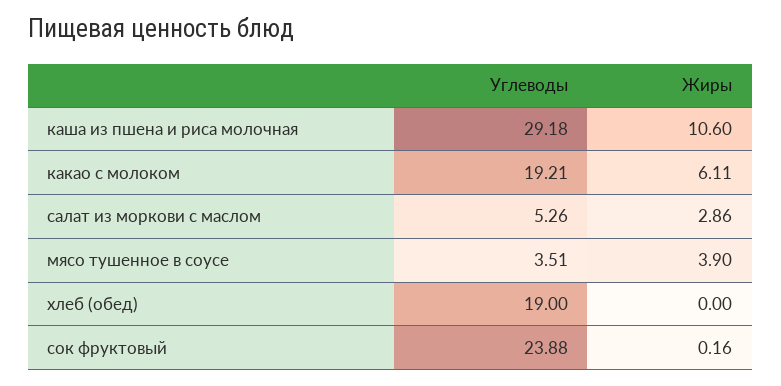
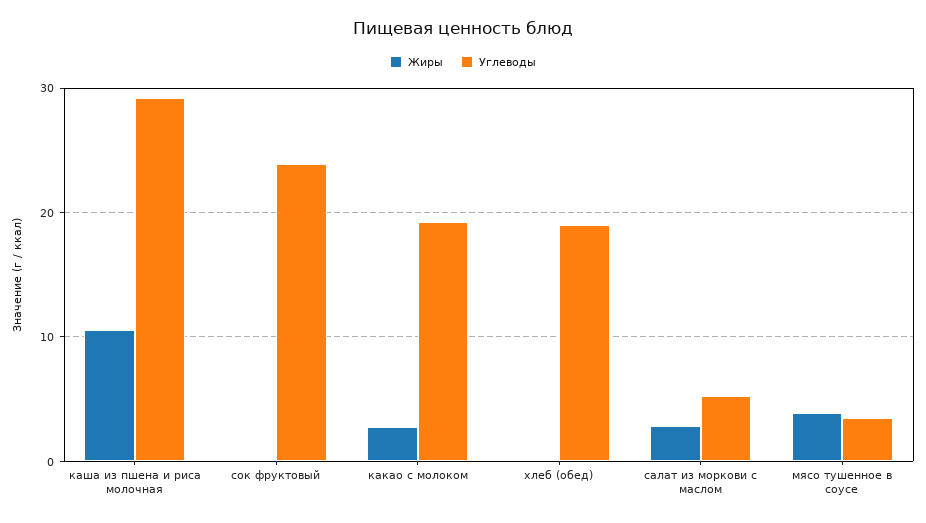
  {
    "Углеводы": {
      "каша из пшена и риса молочная": 29.18,
      "какао с молоком": 19.21,
      "салат из моркови с маслом": 5.26,
      "мясо тушенное в соусе": 3.51,
      "хлеб (обед)": 19,
      "сок фруктовый": 23.88
    },
    "Жиры": {
      "каша из пшена и риса молочная": 10.6,
-     "какао с молоком": 6.11,
+     "какао с молоком": 3,
      "салат из моркови с маслом": 2.86,
      "мясо тушенное в соусе": 3.9,
      "хлеб (обед)": 0,
      "сок фруктовый": 0.16
    }
  }

